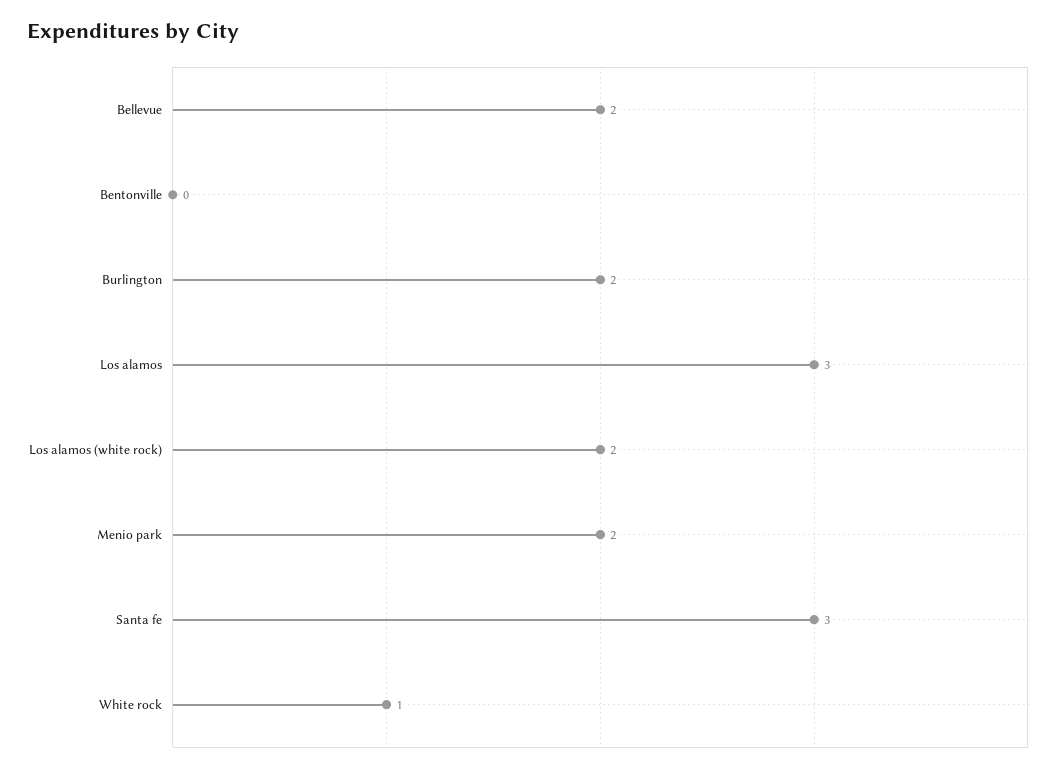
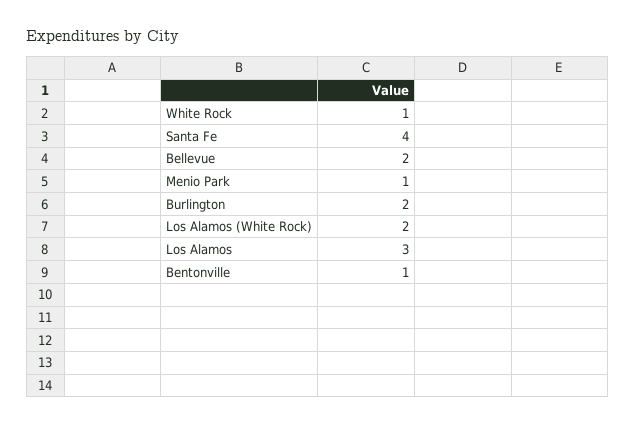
  {
    "Bellevue": 2,
-   "Bentonville": 0,
+   "Bentonville": 1,
    "Burlington": 2,
    "Los alamos": 3,
    "Los alamos (white rock)": 2,
-   "Menio park": 2,
+   "Menio park": 1,
-   "Santa fe": 3,
+   "Santa fe": 4,
    "White rock": 1
  }

